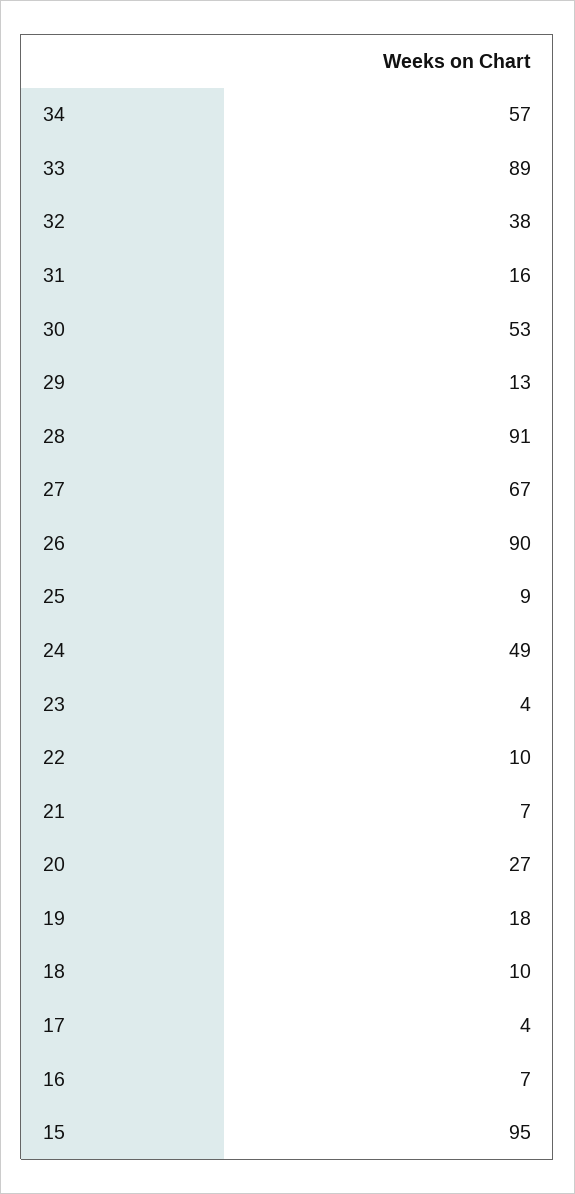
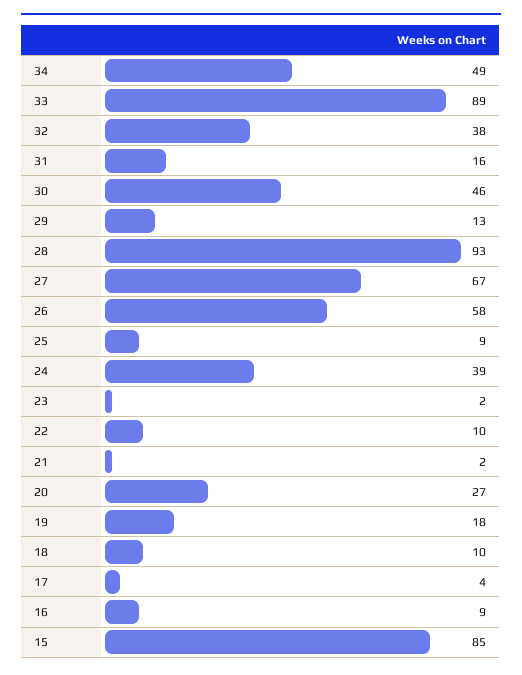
  {
-   "34": 57,
+   "34": 49,
    "33": 89,
    "32": 38,
    "31": 16,
-   "30": 53,
+   "30": 46,
    "29": 13,
-   "28": 91,
+   "28": 93,
    "27": 67,
-   "26": 90,
+   "26": 58,
    "25": 9,
-   "24": 49,
+   "24": 39,
-   "23": 4,
+   "23": 2,
    "22": 10,
-   "21": 7,
+   "21": 2,
    "20": 27,
    "19": 18,
    "18": 10,
    "17": 4,
-   "16": 7,
+   "16": 9,
-   "15": 95
+   "15": 85
  }

